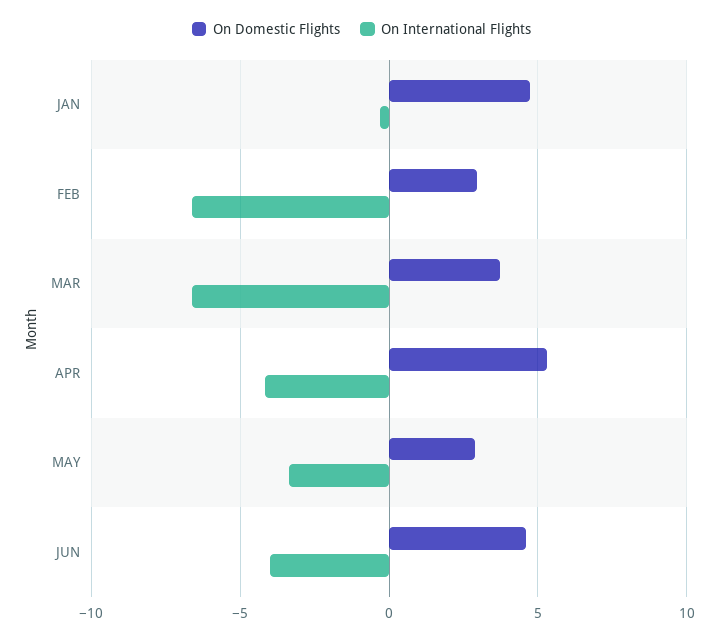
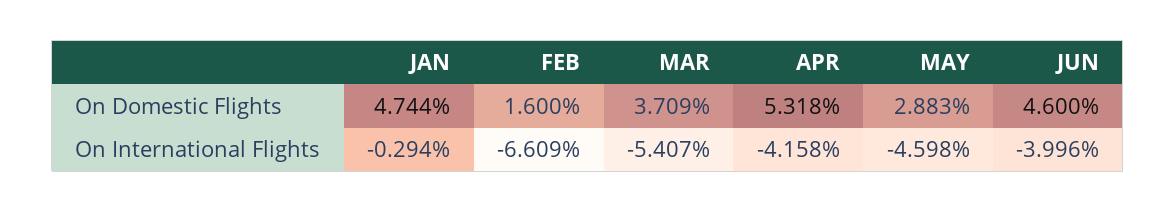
  {
    "On Domestic Flights": {
      "JAN": 4.744,
-     "FEB": 3,
+     "FEB": 1.6,
      "MAR": 3.709,
      "APR": 5.318,
      "MAY": 2.883,
      "JUN": 4.6
    },
    "On International Flights": {
      "JAN": -0.294,
      "FEB": -6.609,
-     "MAR": -6.5,
+     "MAR": -5.407,
      "APR": -4.158,
-     "MAY": -3.5,
+     "MAY": -4.598,
      "JUN": -3.996
    }
  }

